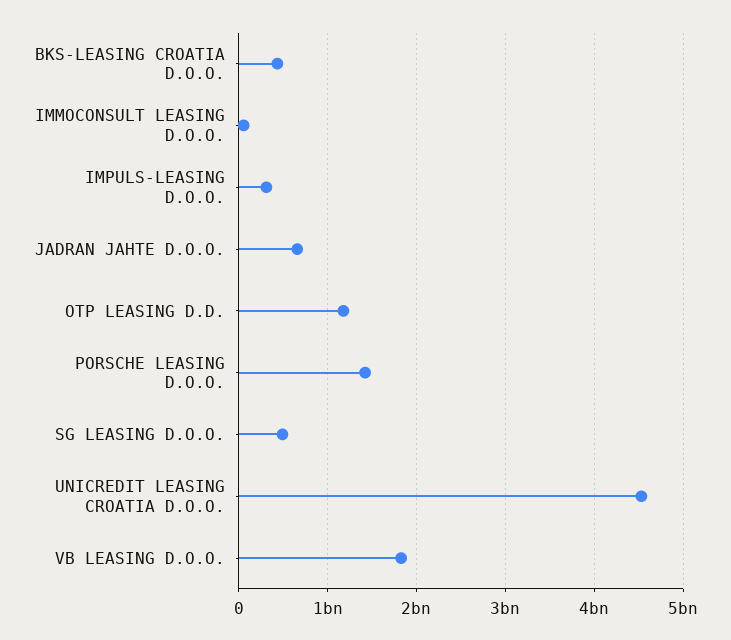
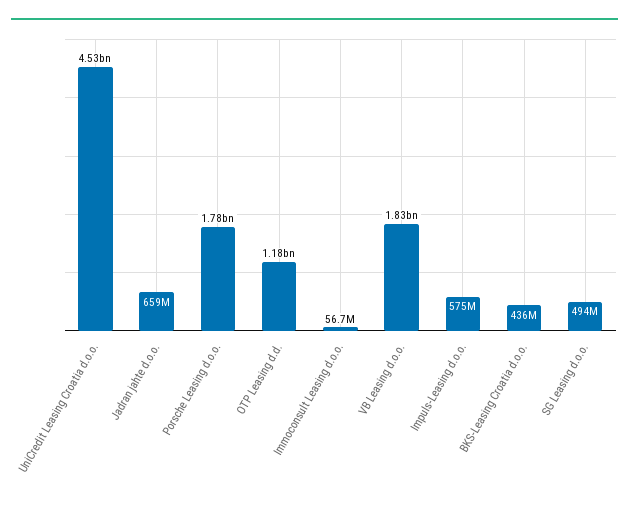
  {
    "BKS-LEASING CROATIA D.O.O.": 436000000,
    "IMMOCONSULT LEASING D.O.O.": 56700000,
-   "IMPULS-LEASING D.O.O.": 300000000,
+   "IMPULS-LEASING D.O.O.": 575000000,
    "JADRAN JAHTE D.O.O.": 659000000,
    "OTP LEASING D.D.": 1180000000,
-   "PORSCHE LEASING D.O.O.": 1400000000,
+   "PORSCHE LEASING D.O.O.": 1780000000,
    "SG LEASING D.O.O.": 494000000,
    "UNICREDIT LEASING CROATIA D.O.O.": 4530000000,
    "VB LEASING D.O.O.": 1830000000
  }

